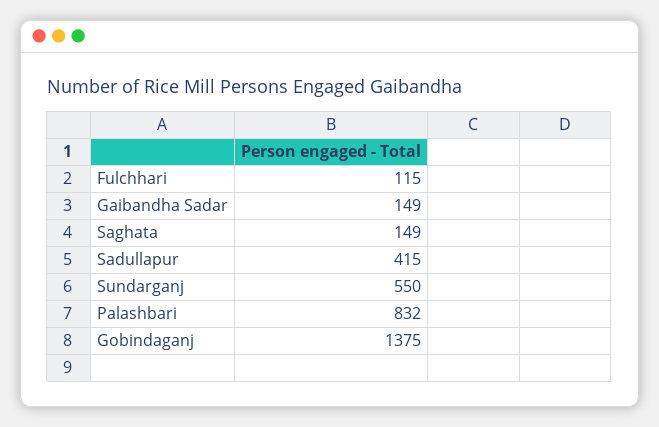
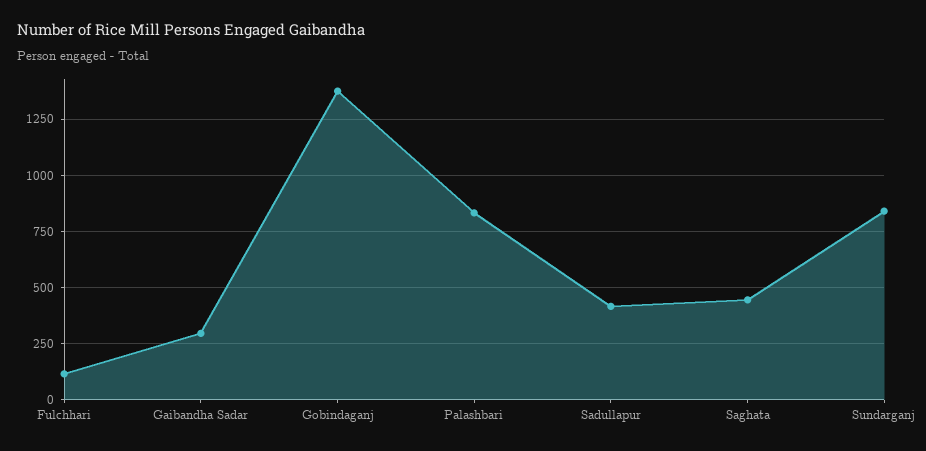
  {
    "Fulchhari": 115,
-   "Gaibandha Sadar": 149,
+   "Gaibandha Sadar": 300,
-   "Saghata": 149,
+   "Saghata": 450,
    "Sadullapur": 415,
-   "Sundarganj": 550,
+   "Sundarganj": 850,
    "Palashbari": 832,
    "Gobindaganj": 1375
  }

